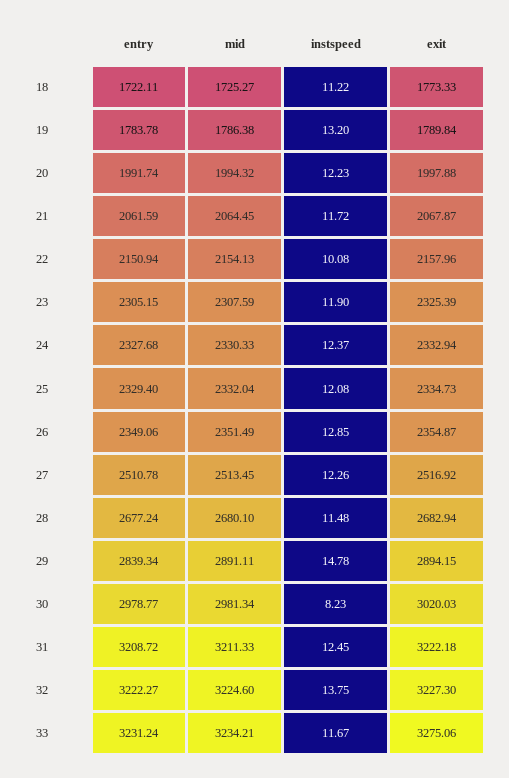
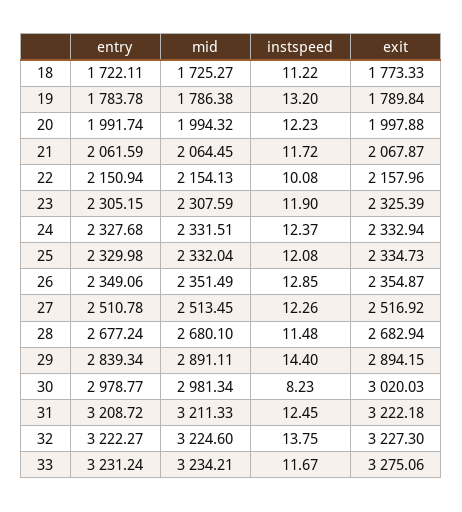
  {
    "entry": {
      "18": 1722.11,
      "19": 1783.78,
      "20": 1991.74,
      "21": 2061.59,
      "22": 2150.94,
      "23": 2305.15,
      "24": 2327.68,
-     "25": 2329.4,
+     "25": 2329.98,
      "26": 2349.06,
      "27": 2510.78,
      "28": 2677.24,
      "29": 2839.34,
      "30": 2978.77,
      "31": 3208.72,
      "32": 3222.27,
      "33": 3231.24
    },
    "mid": {
      "18": 1725.27,
      "19": 1786.38,
      "20": 1994.32,
      "21": 2064.45,
      "22": 2154.13,
      "23": 2307.59,
-     "24": 2330.33,
+     "24": 2331.51,
      "25": 2332.04,
      "26": 2351.49,
      "27": 2513.45,
      "28": 2680.1,
      "29": 2891.11,
      "30": 2981.34,
      "31": 3211.33,
      "32": 3224.6,
      "33": 3234.21
    },
    "instspeed": {
      "18": 11.22,
      "19": 13.2,
      "20": 12.23,
      "21": 11.72,
      "22": 10.08,
      "23": 11.9,
      "24": 12.37,
      "25": 12.08,
      "26": 12.85,
      "27": 12.26,
      "28": 11.48,
-     "29": 14.78,
+     "29": 14.4,
      "30": 8.23,
      "31": 12.45,
      "32": 13.75,
      "33": 11.67
    },
    "exit": {
      "18": 1773.33,
      "19": 1789.84,
      "20": 1997.88,
      "21": 2067.87,
      "22": 2157.96,
      "23": 2325.39,
      "24": 2332.94,
      "25": 2334.73,
      "26": 2354.87,
      "27": 2516.92,
      "28": 2682.94,
      "29": 2894.15,
      "30": 3020.03,
      "31": 3222.18,
      "32": 3227.3,
      "33": 3275.06
    }
  }

